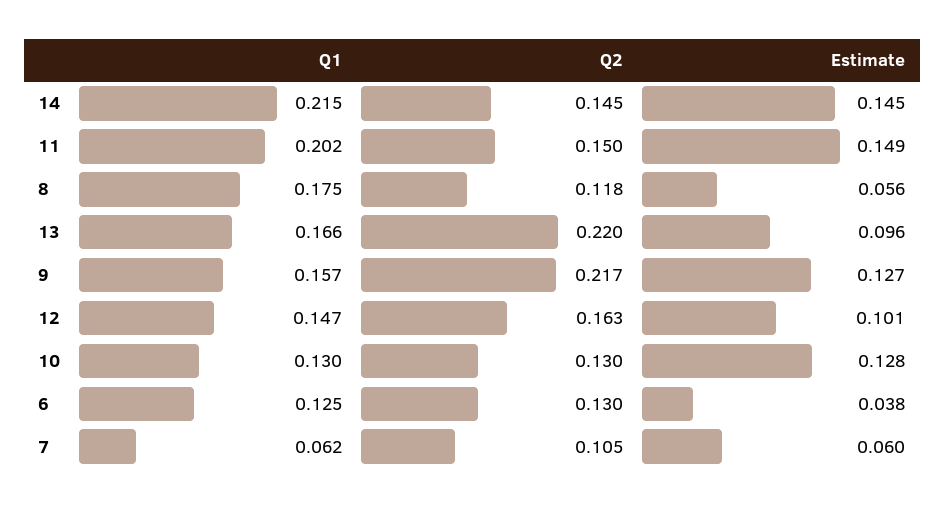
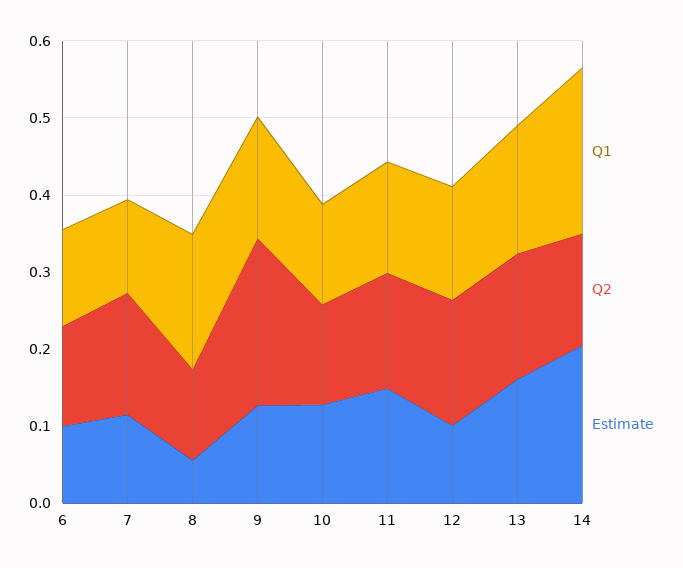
  {
    "Q1": {
      "14": 0.215,
-     "11": 0.202,
+     "11": 0.14,
      "8": 0.175,
      "13": 0.166,
      "9": 0.157,
      "12": 0.147,
      "10": 0.13,
      "6": 0.125,
-     "7": 0.062
+     "7": 0.12
    },
    "Q2": {
      "14": 0.145,
      "11": 0.15,
      "8": 0.118,
-     "13": 0.22,
+     "13": 0.16,
      "9": 0.217,
      "12": 0.163,
      "10": 0.13,
      "6": 0.13,
-     "7": 0.105
+     "7": 0.16
    },
    "Estimate": {
-     "14": 0.145,
+     "14": 0.2,
      "11": 0.149,
      "8": 0.056,
-     "13": 0.096,
+     "13": 0.16,
      "9": 0.127,
      "12": 0.101,
      "10": 0.128,
-     "6": 0.038,
+     "6": 0.1,
-     "7": 0.06
+     "7": 0.12
    }
  }

